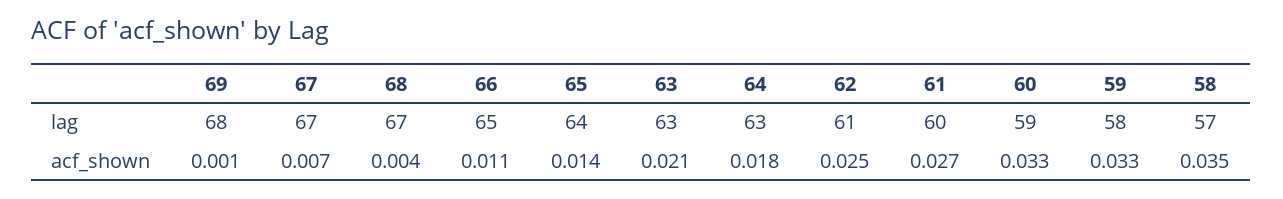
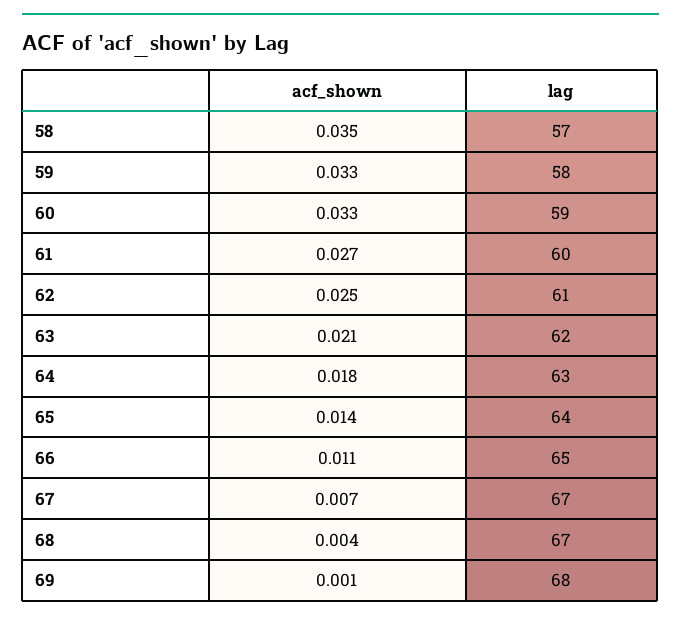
  {
    "69": {
      "lag": 68,
      "acf_shown": 0.001
    },
    "67": {
      "lag": 67,
      "acf_shown": 0.007
    },
    "68": {
      "lag": 67,
      "acf_shown": 0.004
    },
    "66": {
      "lag": 65,
      "acf_shown": 0.011
    },
    "65": {
      "lag": 64,
      "acf_shown": 0.014
    },
    "63": {
-     "lag": 63,
+     "lag": 62,
      "acf_shown": 0.021
    },
    "64": {
      "lag": 63,
      "acf_shown": 0.018
    },
    "62": {
      "lag": 61,
      "acf_shown": 0.025
    },
    "61": {
      "lag": 60,
      "acf_shown": 0.027
    },
    "60": {
      "lag": 59,
      "acf_shown": 0.033
    },
    "59": {
      "lag": 58,
      "acf_shown": 0.033
    },
    "58": {
      "lag": 57,
      "acf_shown": 0.035
    }
  }

